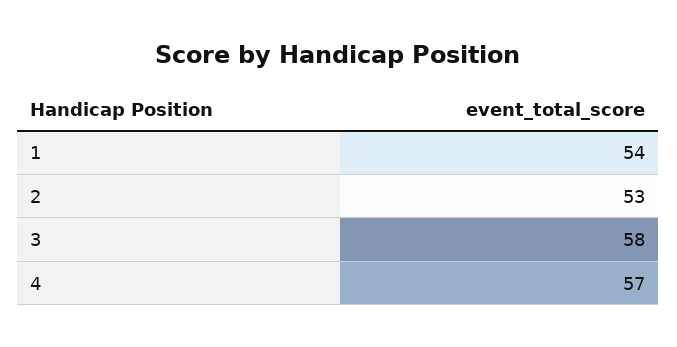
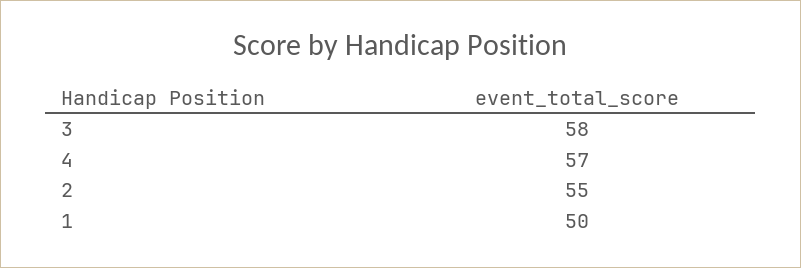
  {
-   "1": 54,
+   "1": 50,
-   "2": 53,
+   "2": 55,
    "3": 58,
    "4": 57
  }

